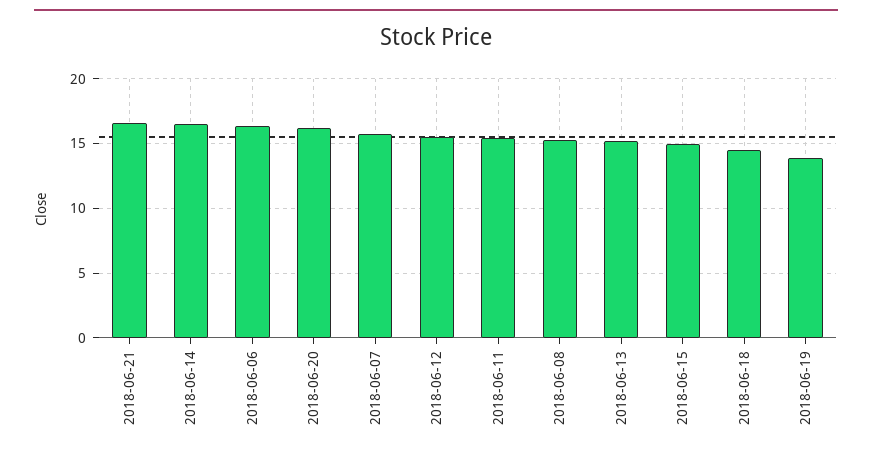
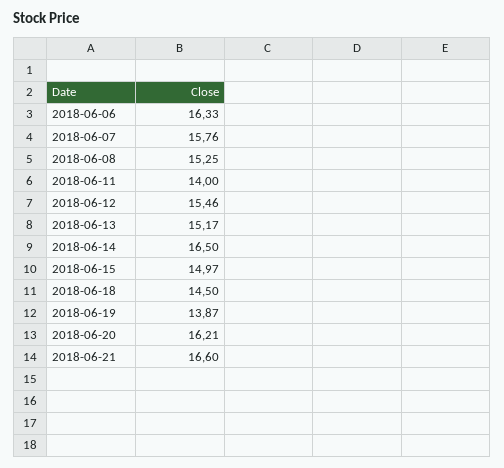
  {
    "2018-06-21": 16.6,
    "2018-06-14": 16.5,
    "2018-06-06": 16.33,
    "2018-06-20": 16.21,
    "2018-06-07": 15.76,
    "2018-06-12": 15.46,
-   "2018-06-11": 15.5,
+   "2018-06-11": 14,
    "2018-06-08": 15.25,
    "2018-06-13": 15.17,
    "2018-06-15": 14.97,
    "2018-06-18": 14.5,
    "2018-06-19": 13.87
  }

